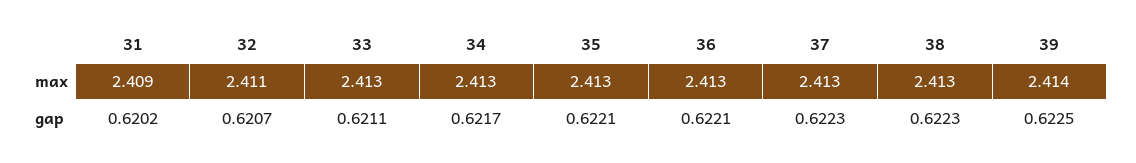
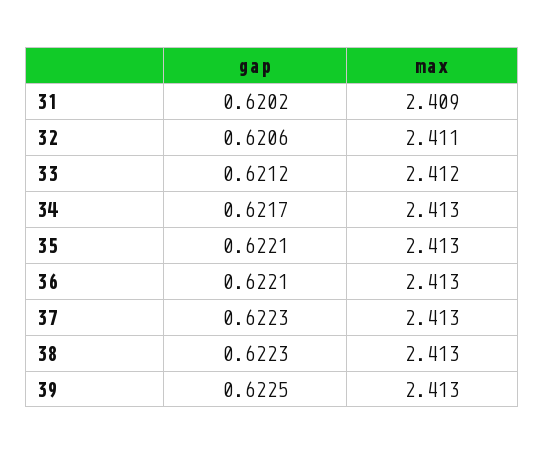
  {
    "31": {
      "max": 2.409,
      "gap": 0.6202
    },
    "32": {
      "max": 2.411,
-     "gap": 0.6207
+     "gap": 0.6206
    },
    "33": {
-     "max": 2.413,
+     "max": 2.412,
-     "gap": 0.6211
+     "gap": 0.6212
    },
    "34": {
      "max": 2.413,
      "gap": 0.6217
    },
    "35": {
      "max": 2.413,
      "gap": 0.6221
    },
    "36": {
      "max": 2.413,
      "gap": 0.6221
    },
    "37": {
      "max": 2.413,
      "gap": 0.6223
    },
    "38": {
      "max": 2.413,
      "gap": 0.6223
    },
    "39": {
-     "max": 2.414,
+     "max": 2.413,
      "gap": 0.6225
    }
  }

